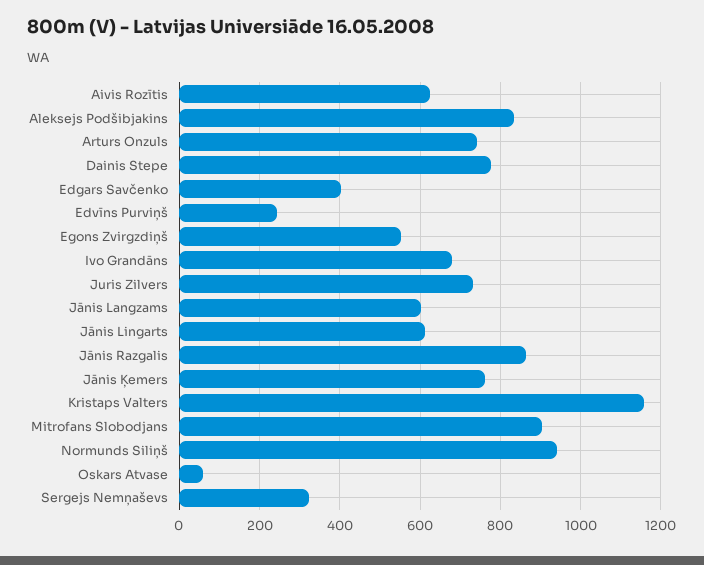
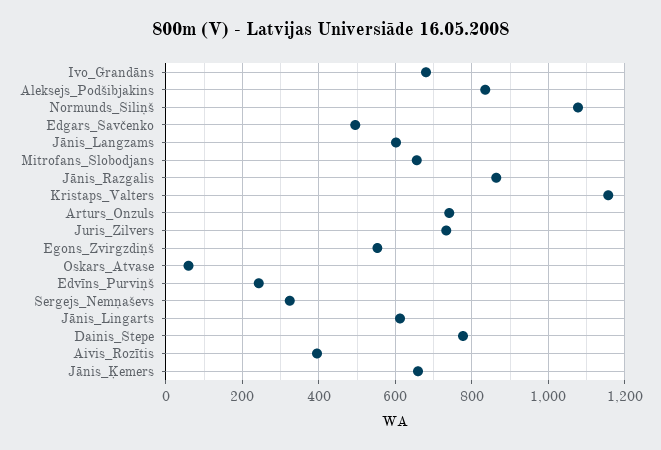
  {
-   "Aivis Rozītis": 620,
+   "Aivis Rozītis": 400,
    "Aleksejs Podšibjakins": 840,
    "Arturs Onzuls": 740,
    "Dainis Stepe": 780,
-   "Edgars Savčenko": 400,
+   "Edgars Savčenko": 500,
    "Edvīns Purviņš": 240,
    "Egons Zvirgzdiņš": 560,
    "Ivo Grandāns": 680,
    "Juris Zilvers": 740,
    "Jānis Langzams": 600,
    "Jānis Lingarts": 620,
    "Jānis Razgalis": 860,
-   "Jānis Ķemers": 760,
+   "Jānis Ķemers": 660,
    "Kristaps Valters": 1160,
-   "Mitrofans Slobodjans": 900,
+   "Mitrofans Slobodjans": 660,
-   "Normunds Siliņš": 940,
+   "Normunds Siliņš": 1080,
    "Oskars Atvase": 60,
    "Sergejs Nemņaševs": 320
  }

